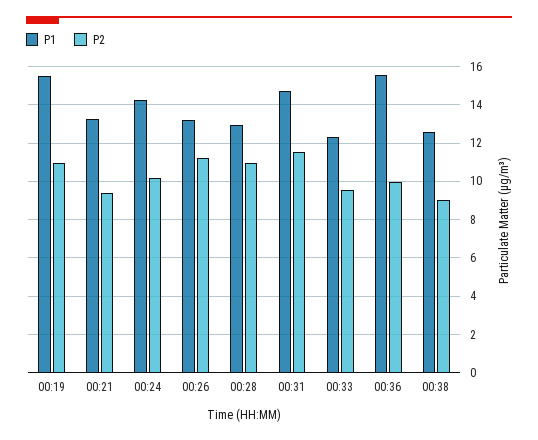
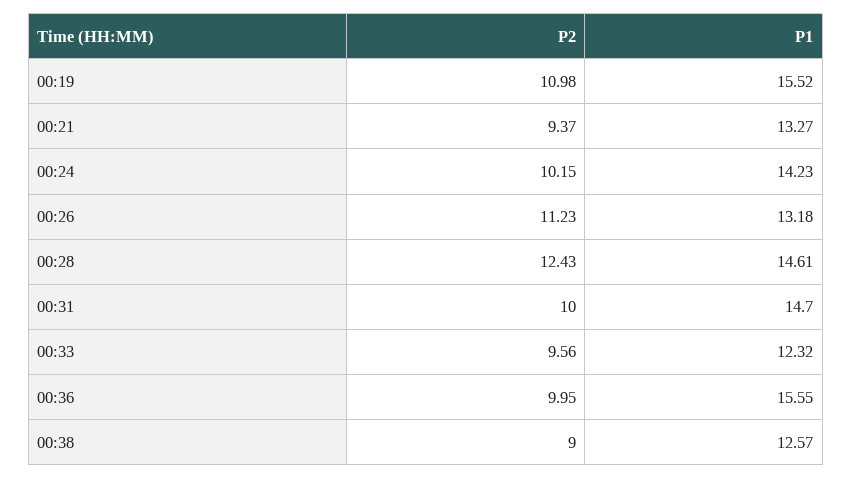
  {
    "P1": {
      "00:19": 15.52,
      "00:21": 13.27,
      "00:24": 14.23,
      "00:26": 13.18,
-     "00:28": 13,
+     "00:28": 14.61,
      "00:31": 14.7,
      "00:33": 12.32,
      "00:36": 15.55,
      "00:38": 12.57
    },
    "P2": {
      "00:19": 10.98,
      "00:21": 9.37,
      "00:24": 10.15,
      "00:26": 11.23,
-     "00:28": 11,
+     "00:28": 12.43,
-     "00:31": 11.5,
+     "00:31": 10,
      "00:33": 9.56,
      "00:36": 9.95,
      "00:38": 9
    }
  }

